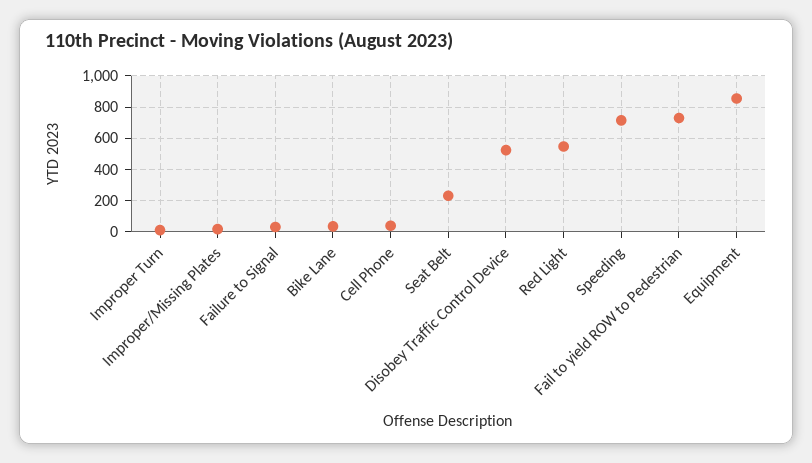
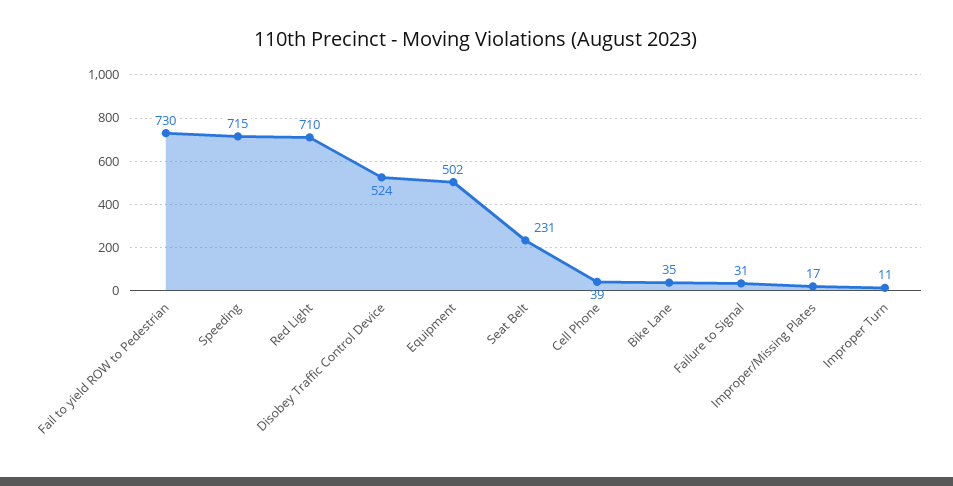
  {
    "Improper Turn": 11,
    "Improper/Missing Plates": 17,
    "Failure to Signal": 31,
    "Bike Lane": 35,
    "Cell Phone": 39,
    "Seat Belt": 231,
    "Disobey Traffic Control Device": 524,
-   "Red Light": 550,
+   "Red Light": 710,
    "Speeding": 715,
    "Fail to yield ROW to Pedestrian": 730,
-   "Equipment": 850
+   "Equipment": 502
  }

